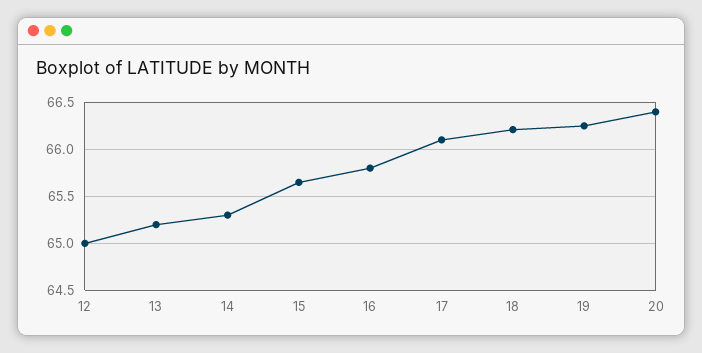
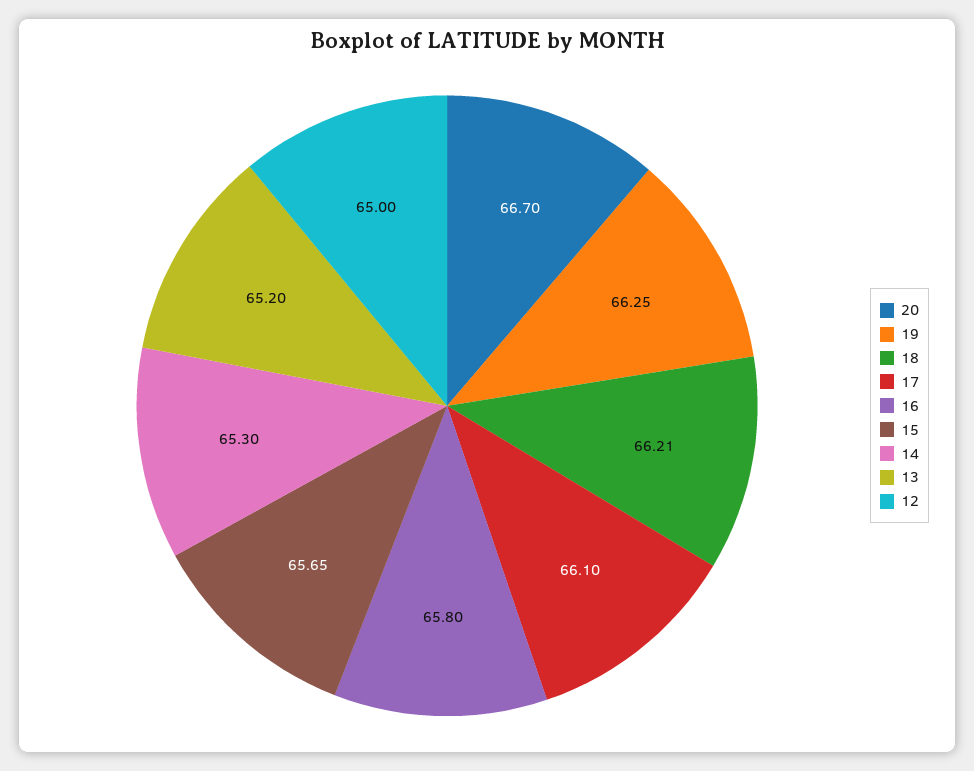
  {
    "12": 65,
    "13": 65.2,
    "14": 65.3,
    "15": 65.65,
    "16": 65.8,
    "17": 66.1,
    "18": 66.21,
    "19": 66.25,
-   "20": 66.4
+   "20": 66.7
  }

